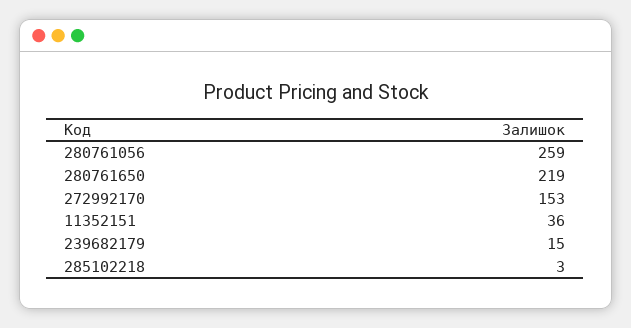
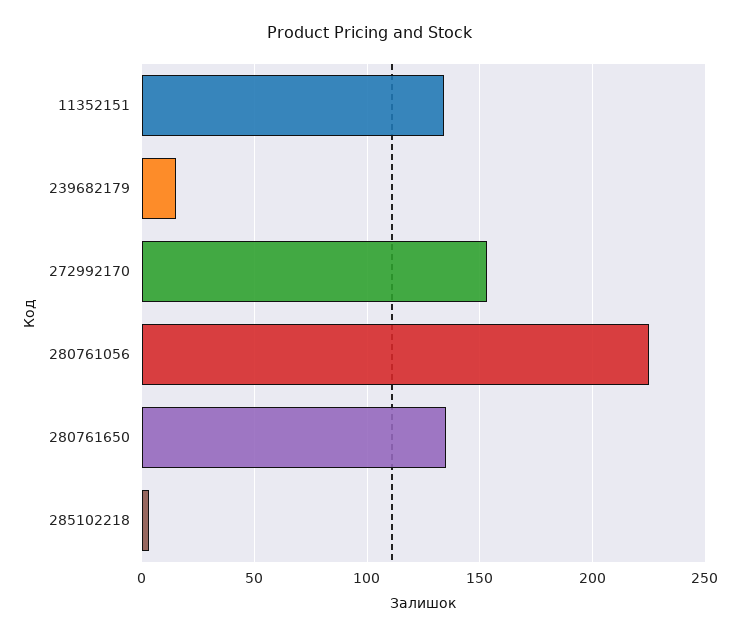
  {
-   "280761056": 259,
+   "280761056": 225,
-   "280761650": 219,
+   "280761650": 135,
    "272992170": 153,
-   "11352151": 36,
+   "11352151": 135,
    "239682179": 15,
    "285102218": 3
  }

